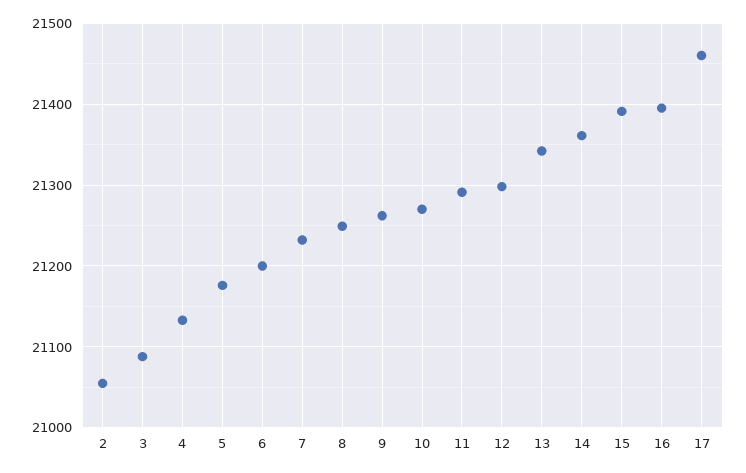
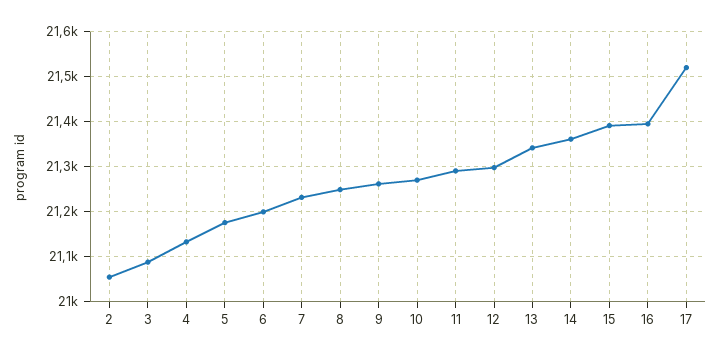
  {
    "2": 21060,
    "3": 21090,
    "4": 21130,
    "5": 21180,
    "6": 21200,
    "7": 21230,
    "8": 21250,
    "9": 21260,
    "10": 21270,
    "11": 21290,
    "12": 21300,
    "13": 21340,
    "14": 21360,
    "15": 21390,
    "16": 21400,
-   "17": 21460
+   "17": 21520
  }

